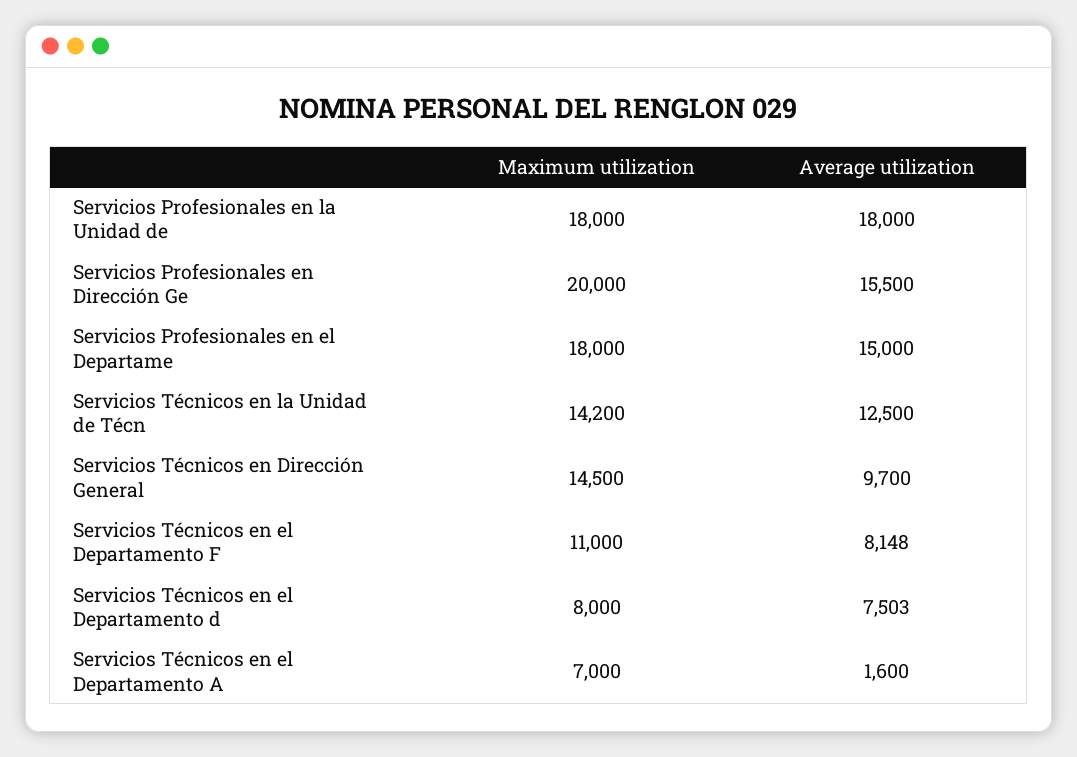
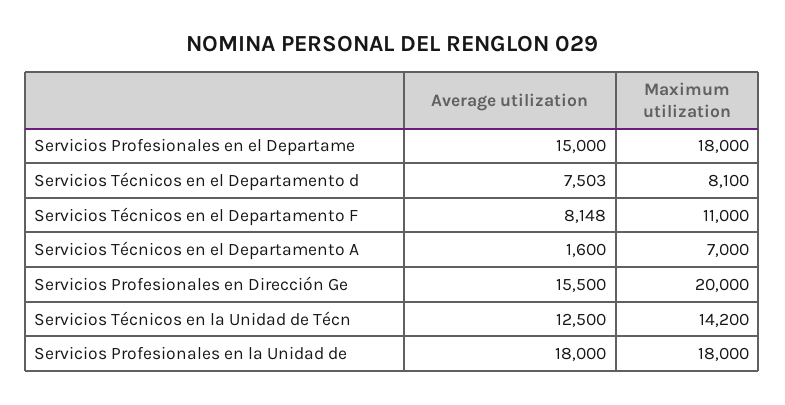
  {
    "Maximum utilization": {
      "Servicios Profesionales en la Unidad de": 18000,
      "Servicios Profesionales en Dirección Ge": 20000,
      "Servicios Profesionales en el Departame": 18000,
      "Servicios Técnicos en la Unidad de Técn": 14200,
-     "Servicios Técnicos en Dirección General": 14500,
      "Servicios Técnicos en el Departamento F": 11000,
-     "Servicios Técnicos en el Departamento d": 8000,
+     "Servicios Técnicos en el Departamento d": 8100,
      "Servicios Técnicos en el Departamento A": 7000
    },
    "Average utilization": {
      "Servicios Profesionales en la Unidad de": 18000,
      "Servicios Profesionales en Dirección Ge": 15500,
      "Servicios Profesionales en el Departame": 15000,
      "Servicios Técnicos en la Unidad de Técn": 12500,
-     "Servicios Técnicos en Dirección General": 9700,
      "Servicios Técnicos en el Departamento F": 8148,
      "Servicios Técnicos en el Departamento d": 7503,
      "Servicios Técnicos en el Departamento A": 1600
    }
  }

